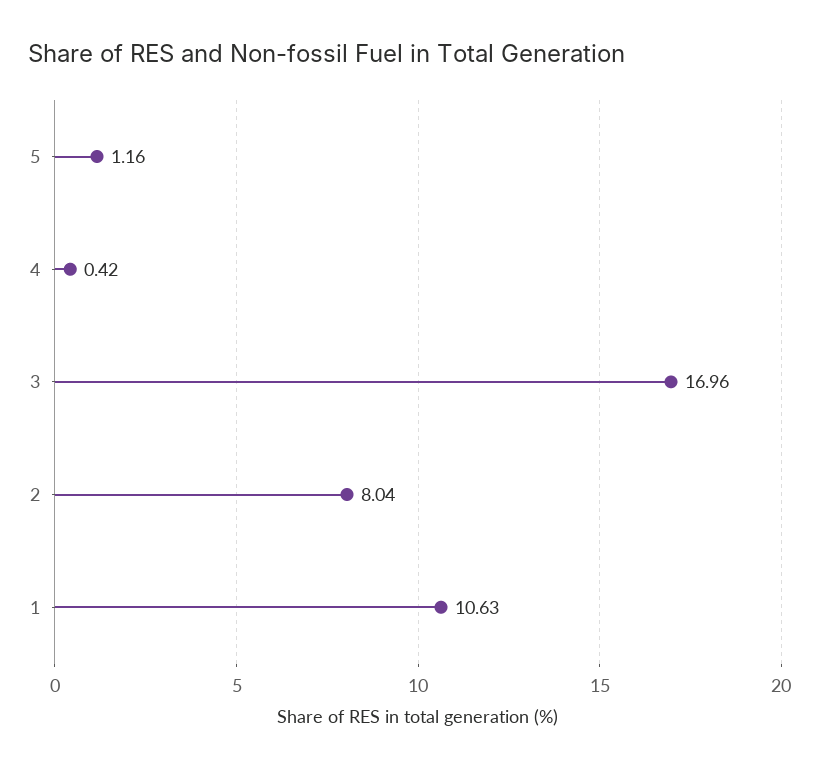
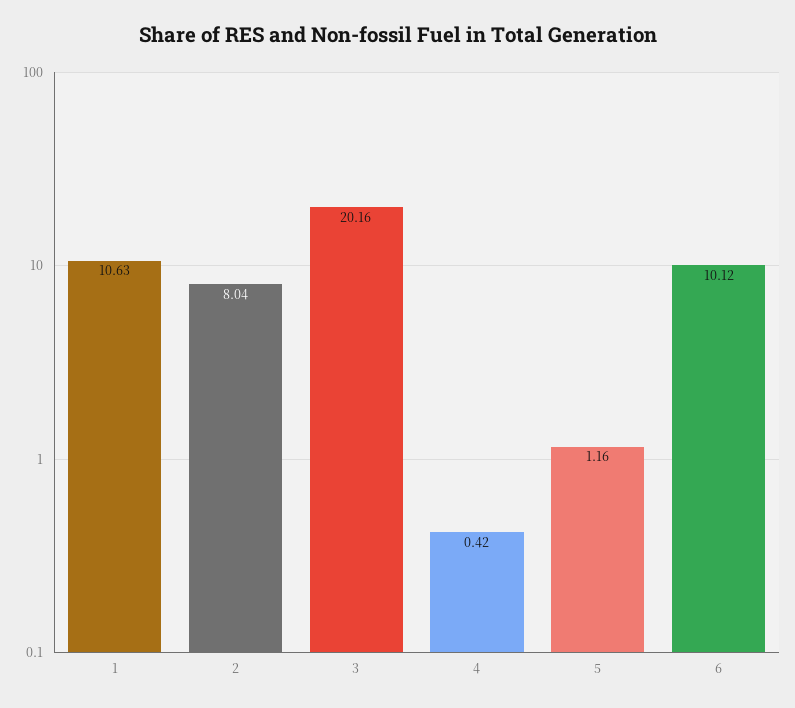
  {
    "5": 1.16,
    "4": 0.42,
-   "3": 16.96,
+   "3": 20.16,
    "2": 8.04,
-   "1": 10.63
+   "1": 10.63,
+   "6": 10.12
  }

